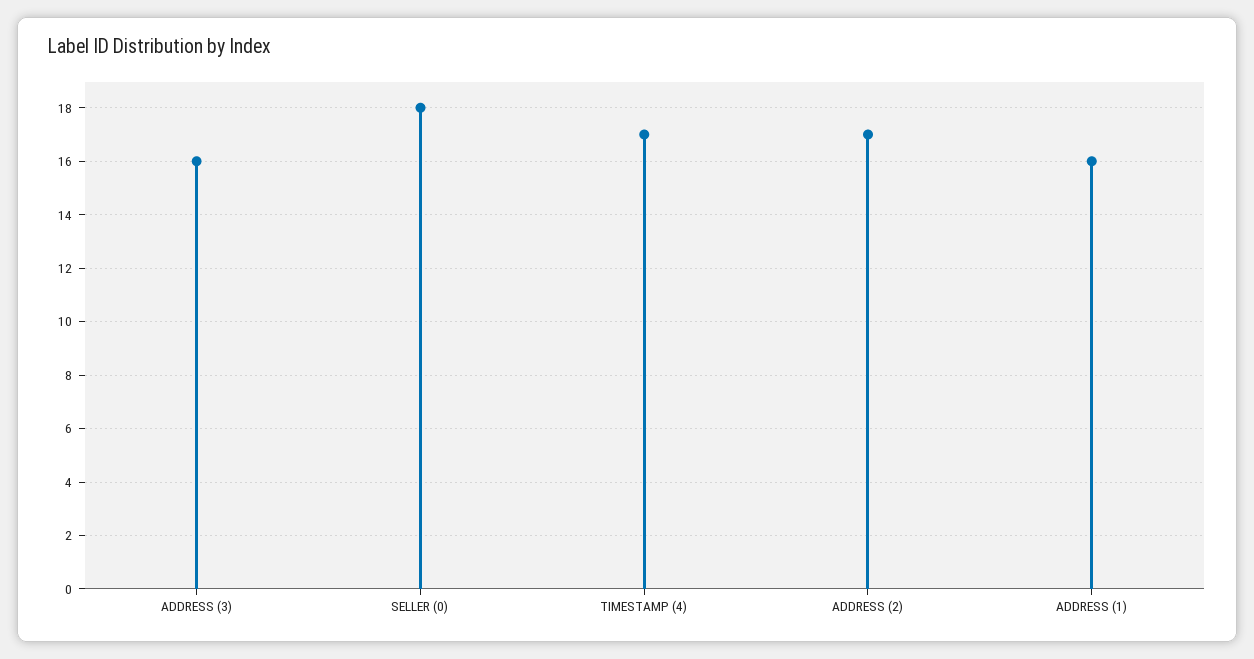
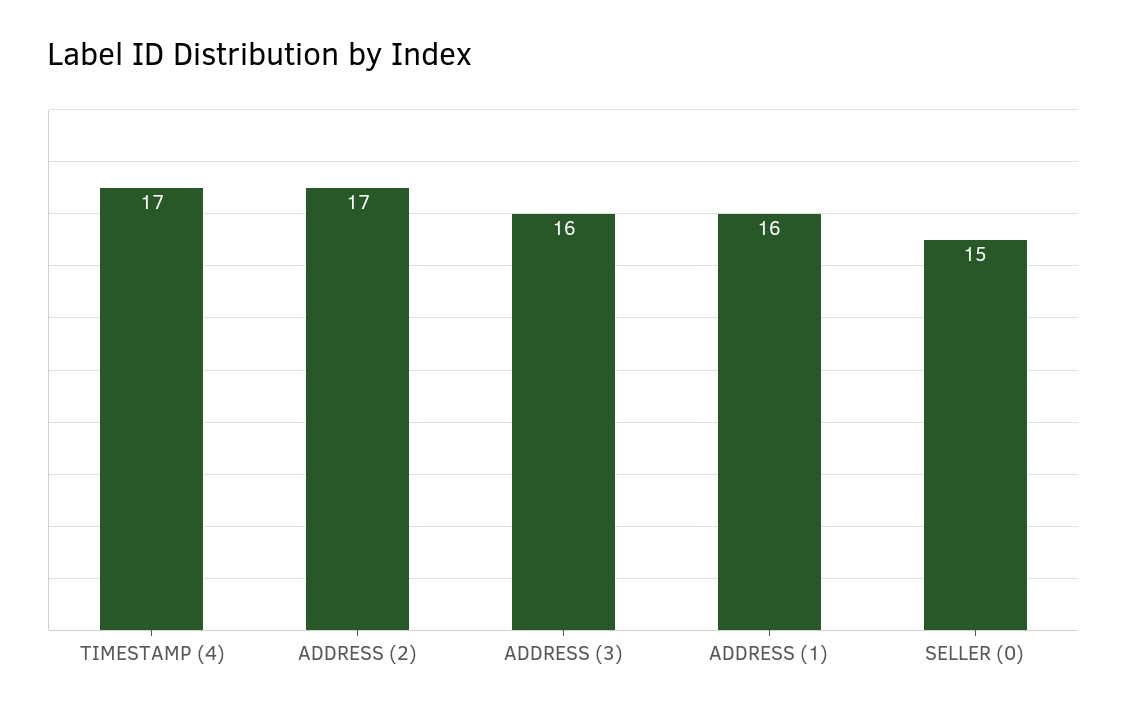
  {
    "ADDRESS (3)": 16,
-   "SELLER (0)": 18,
+   "SELLER (0)": 15,
    "TIMESTAMP (4)": 17,
    "ADDRESS (2)": 17,
    "ADDRESS (1)": 16
  }

